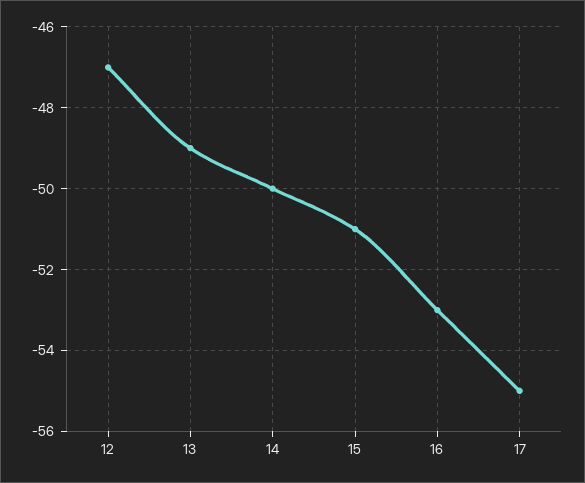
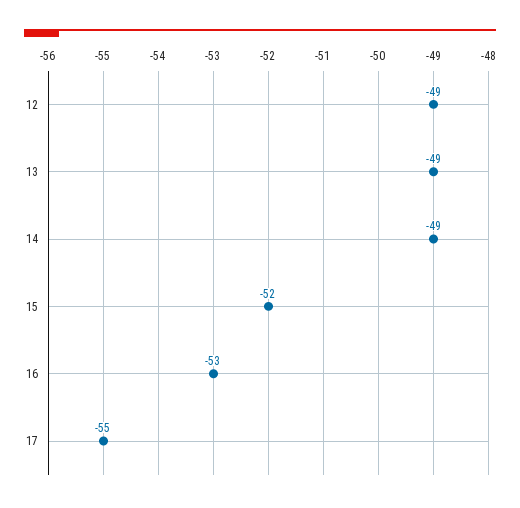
  {
-   "12": -47,
+   "12": -49,
    "13": -49,
-   "14": -50,
+   "14": -49,
-   "15": -51,
+   "15": -52,
    "16": -53,
    "17": -55
  }

